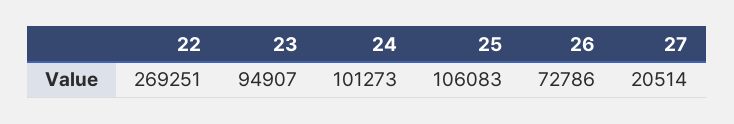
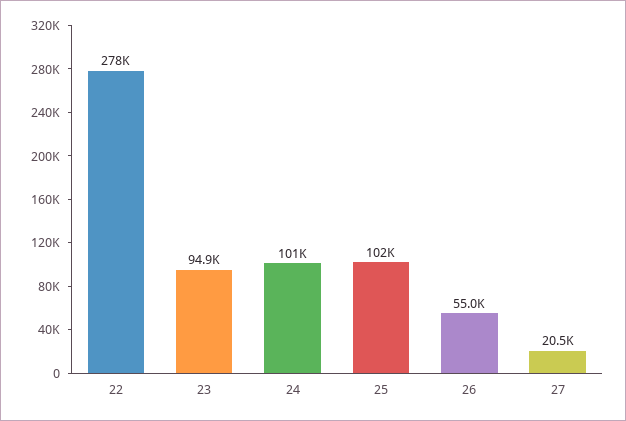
  {
-   "22": 269251,
+   "22": 278000,
    "23": 94907,
    "24": 101273,
-   "25": 106083,
+   "25": 102000,
-   "26": 72786,
+   "26": 55000,
    "27": 20514
  }

